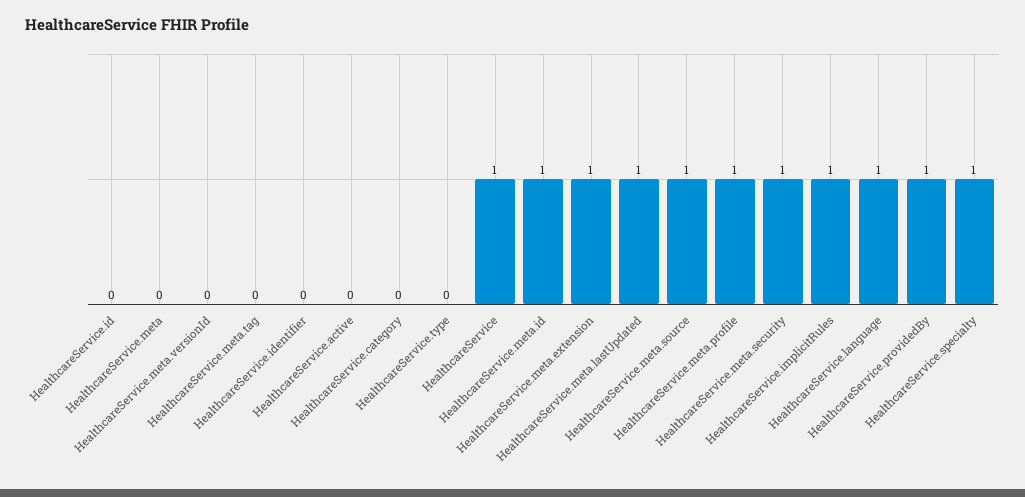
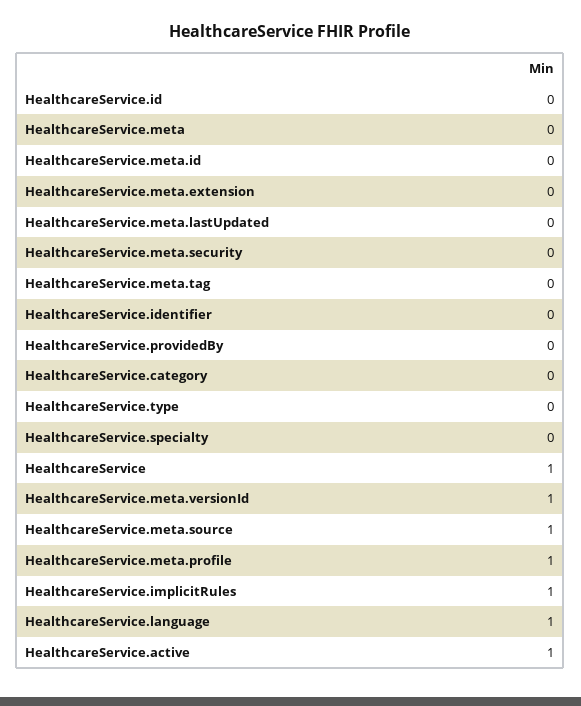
  {
    "HealthcareService.id": 0,
    "HealthcareService.meta": 0,
-   "HealthcareService.meta.versionId": 0,
+   "HealthcareService.meta.versionId": 1,
    "HealthcareService.meta.tag": 0,
    "HealthcareService.identifier": 0,
-   "HealthcareService.active": 0,
+   "HealthcareService.active": 1,
    "HealthcareService.category": 0,
    "HealthcareService.type": 0,
    "HealthcareService": 1,
-   "HealthcareService.meta.id": 1,
+   "HealthcareService.meta.id": 0,
-   "HealthcareService.meta.extension": 1,
+   "HealthcareService.meta.extension": 0,
-   "HealthcareService.meta.lastUpdated": 1,
+   "HealthcareService.meta.lastUpdated": 0,
    "HealthcareService.meta.source": 1,
    "HealthcareService.meta.profile": 1,
-   "HealthcareService.meta.security": 1,
+   "HealthcareService.meta.security": 0,
    "HealthcareService.implicitRules": 1,
    "HealthcareService.language": 1,
-   "HealthcareService.providedBy": 1,
+   "HealthcareService.providedBy": 0,
-   "HealthcareService.specialty": 1
+   "HealthcareService.specialty": 0
  }

